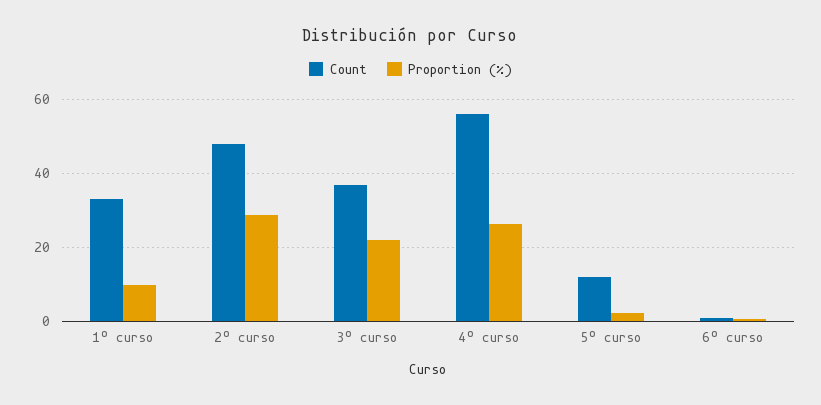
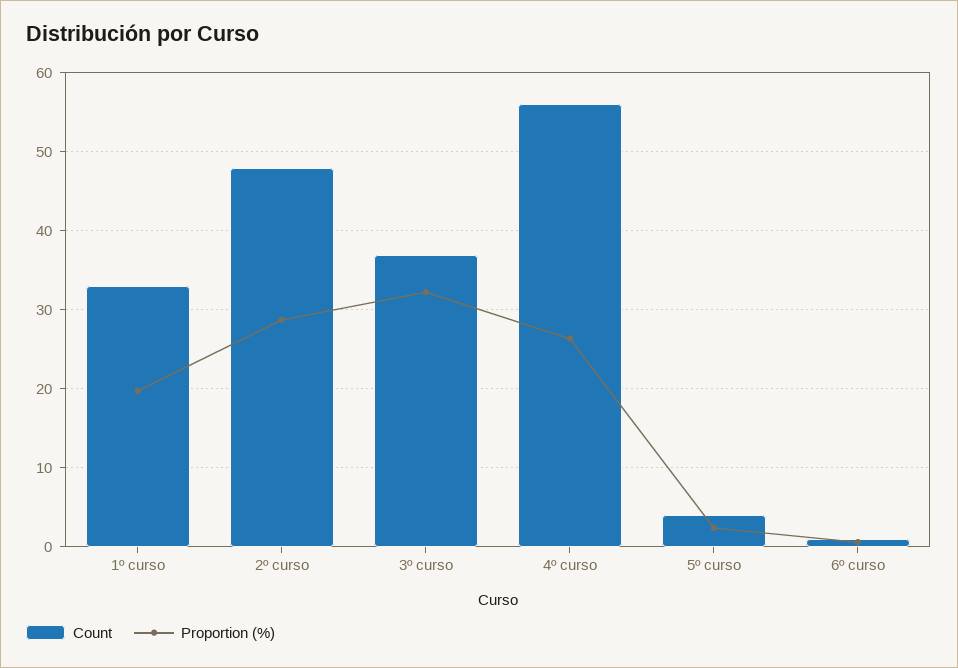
  {
    "Count": {
      "1º curso": 33,
      "2º curso": 48,
      "3º curso": 37,
      "4º curso": 56,
-     "5º curso": 12,
+     "5º curso": 4,
      "6º curso": 1
    },
    "Proportion (%)": {
-     "1º curso": 10,
+     "1º curso": 20,
      "2º curso": 29,
-     "3º curso": 22,
+     "3º curso": 32,
      "4º curso": 26,
      "5º curso": 2,
      "6º curso": 1
    }
  }

